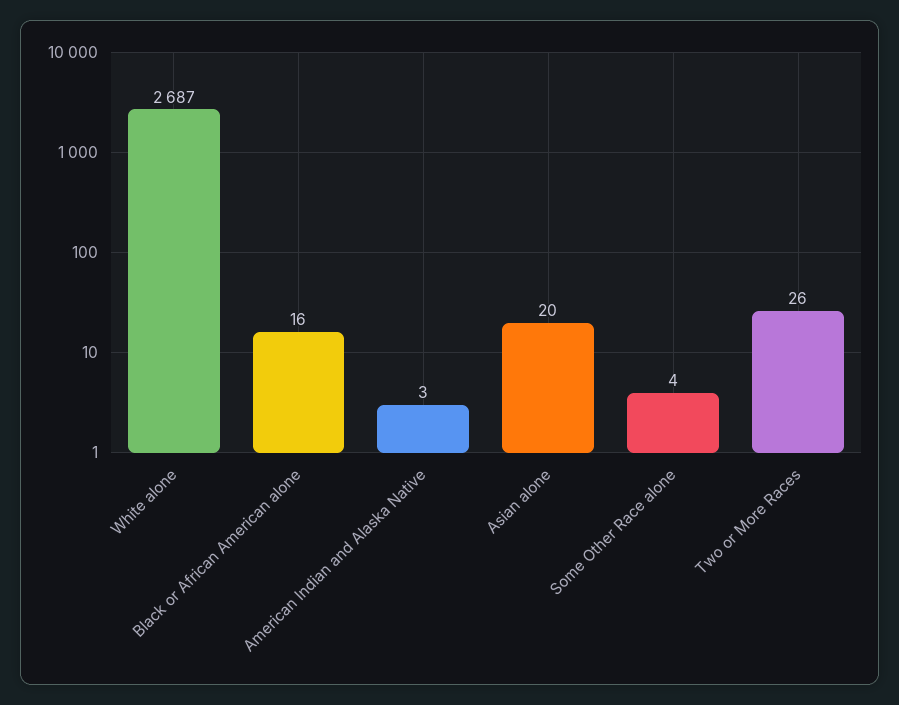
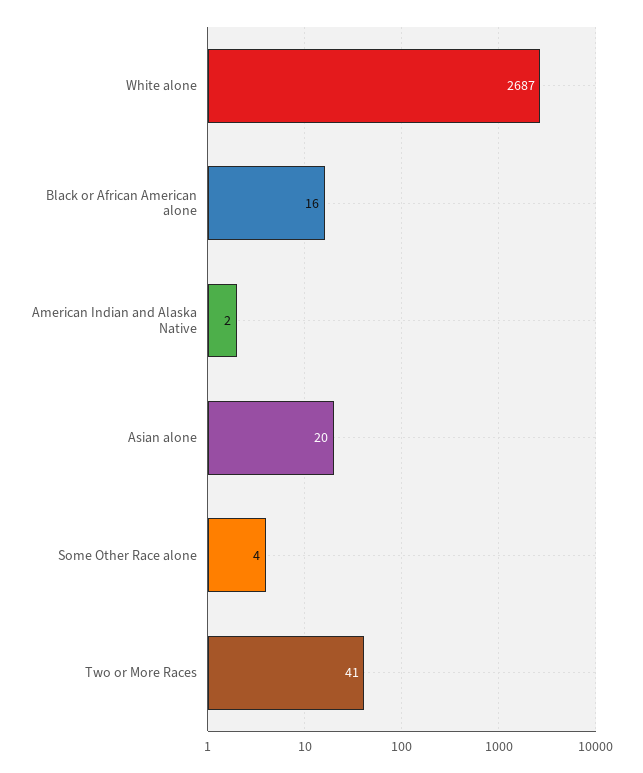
  {
    "White alone": 2687,
    "Black or African American alone": 16,
-   "American Indian and Alaska Native": 3,
+   "American Indian and Alaska Native": 2,
    "Asian alone": 20,
    "Some Other Race alone": 4,
-   "Two or More Races": 26
+   "Two or More Races": 41
  }

